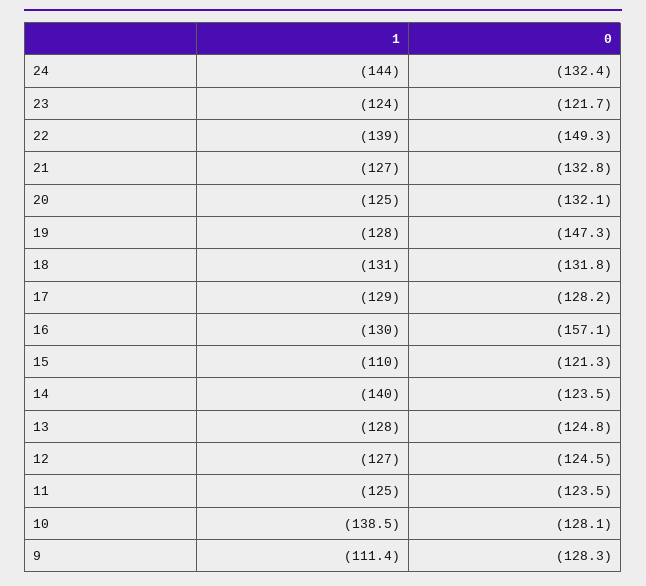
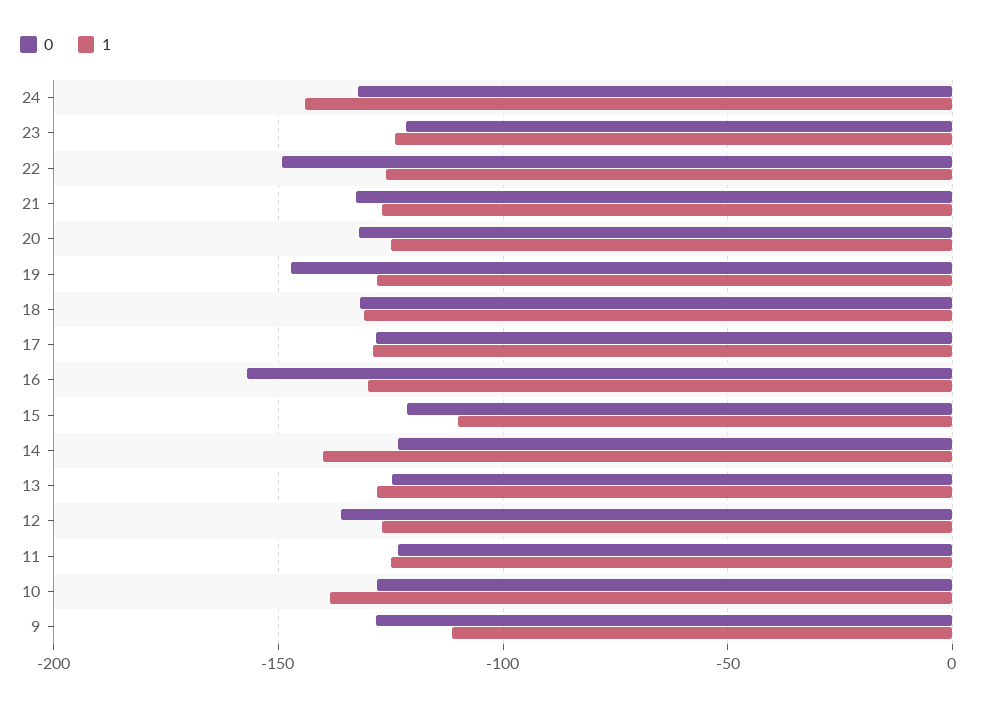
  {
    "1": {
      "24": -144,
      "23": -124,
-     "22": -139,
+     "22": -125,
      "21": -127,
      "20": -125,
      "19": -128,
      "18": -131,
      "17": -129,
      "16": -130,
      "15": -110,
      "14": -140,
      "13": -128,
      "12": -127,
      "11": -125,
      "10": -138.5,
      "9": -111.4
    },
    "0": {
      "24": -132.4,
      "23": -121.7,
      "22": -149.3,
      "21": -132.8,
      "20": -132.1,
      "19": -147.3,
      "18": -131.8,
      "17": -128.2,
      "16": -157.1,
      "15": -121.3,
      "14": -123.5,
      "13": -124.8,
-     "12": -124.5,
+     "12": -135,
      "11": -123.5,
      "10": -128.1,
      "9": -128.3
    }
  }

